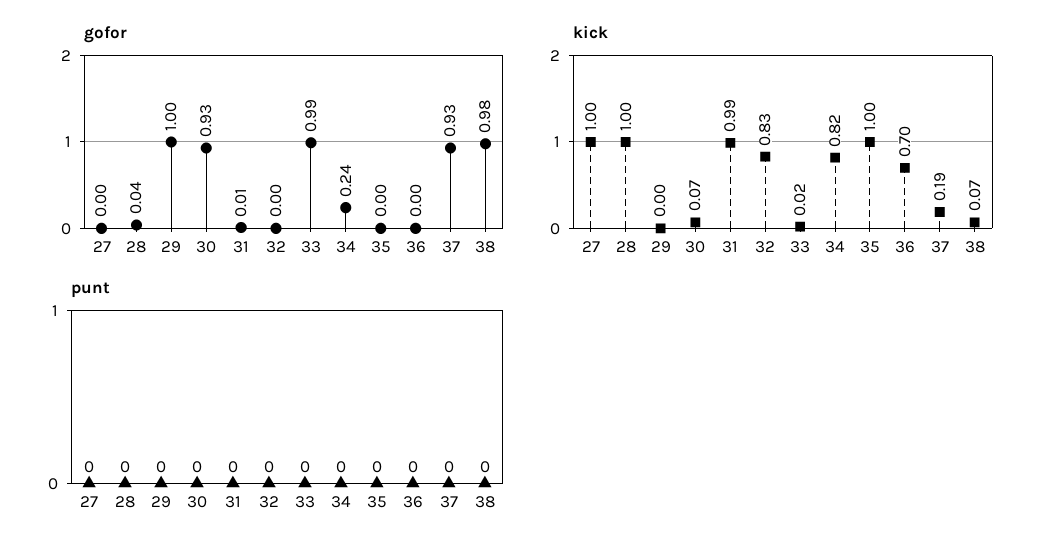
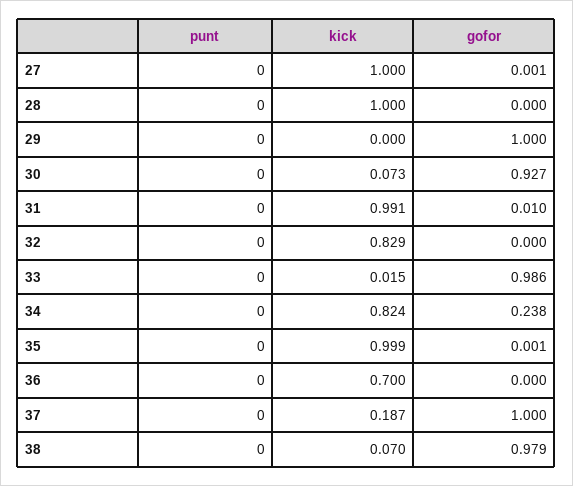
  {
    "gofor": {
      "27": 0.001,
-     "28": 0.04,
+     "28": 0,
      "29": 1,
      "30": 0.927,
      "31": 0.01,
      "32": 0,
      "33": 0.986,
      "34": 0.238,
      "35": 0.001,
      "36": 0,
-     "37": 0.93,
+     "37": 1,
      "38": 0.979
    },
    "kick": {
      "27": 1,
      "28": 1,
      "29": 0,
      "30": 0.073,
      "31": 0.991,
      "32": 0.829,
      "33": 0.015,
      "34": 0.824,
      "35": 0.999,
      "36": 0.7,
      "37": 0.187,
      "38": 0.07
    },
    "punt": {
      "27": 0,
      "28": 0,
      "29": 0,
      "30": 0,
      "31": 0,
      "32": 0,
      "33": 0,
      "34": 0,
      "35": 0,
      "36": 0,
      "37": 0,
      "38": 0
    }
  }

